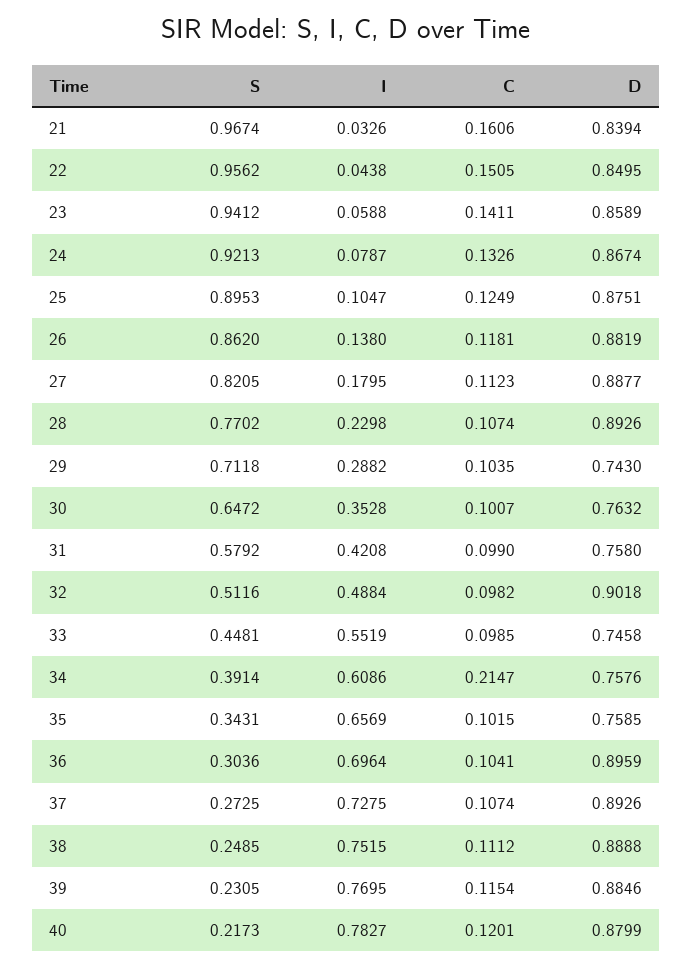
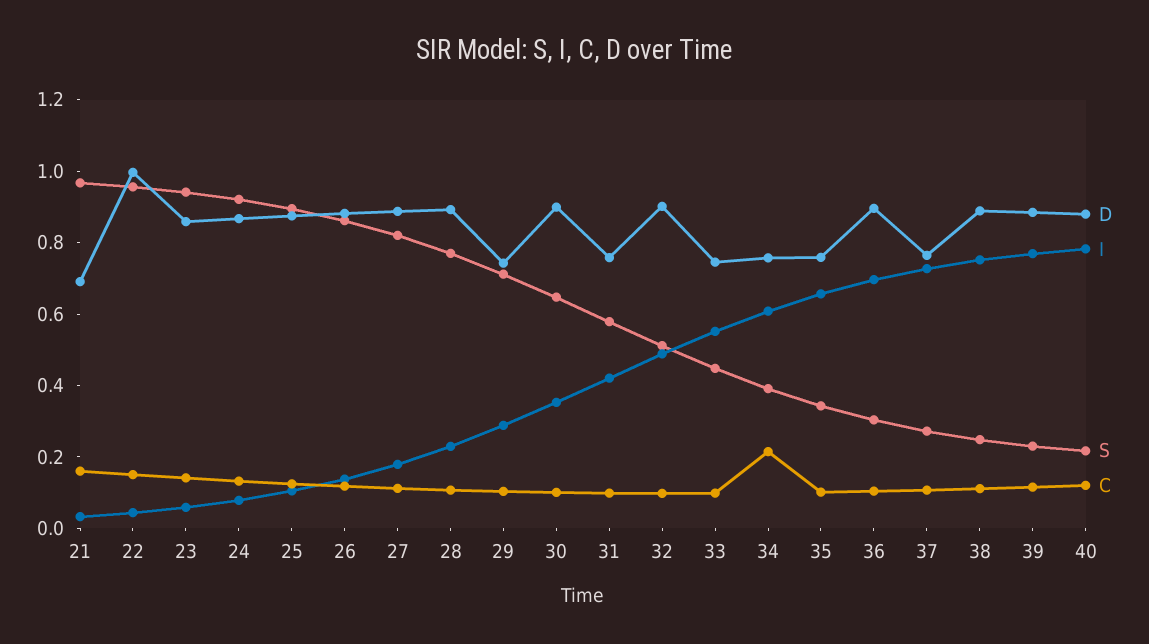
  {
    "S": {
      "21": 0.9674,
      "22": 0.9562,
      "23": 0.9412,
      "24": 0.9213,
      "25": 0.8953,
      "26": 0.862,
      "27": 0.8205,
      "28": 0.7702,
      "29": 0.7118,
      "30": 0.6472,
      "31": 0.5792,
      "32": 0.5116,
      "33": 0.4481,
      "34": 0.3914,
      "35": 0.3431,
      "36": 0.3036,
      "37": 0.2725,
      "38": 0.2485,
      "39": 0.2305,
      "40": 0.2173
    },
    "I": {
      "21": 0.0326,
      "22": 0.0438,
      "23": 0.0588,
      "24": 0.0787,
      "25": 0.1047,
      "26": 0.138,
      "27": 0.1795,
      "28": 0.2298,
      "29": 0.2882,
      "30": 0.3528,
      "31": 0.4208,
      "32": 0.4884,
      "33": 0.5519,
      "34": 0.6086,
      "35": 0.6569,
      "36": 0.6964,
      "37": 0.7275,
      "38": 0.7515,
      "39": 0.7695,
      "40": 0.7827
    },
    "C": {
      "21": 0.1606,
      "22": 0.1505,
      "23": 0.1411,
      "24": 0.1326,
      "25": 0.1249,
      "26": 0.1181,
      "27": 0.1123,
      "28": 0.1074,
      "29": 0.1035,
      "30": 0.1007,
      "31": 0.099,
      "32": 0.0982,
      "33": 0.0985,
      "34": 0.2147,
      "35": 0.1015,
      "36": 0.1041,
      "37": 0.1074,
      "38": 0.1112,
      "39": 0.1154,
      "40": 0.1201
    },
    "D": {
-     "21": 0.8394,
+     "21": 0.7,
-     "22": 0.8495,
+     "22": 1,
      "23": 0.8589,
      "24": 0.8674,
      "25": 0.8751,
      "26": 0.8819,
      "27": 0.8877,
      "28": 0.8926,
      "29": 0.743,
-     "30": 0.7632,
+     "30": 0.9,
      "31": 0.758,
      "32": 0.9018,
      "33": 0.7458,
      "34": 0.7576,
      "35": 0.7585,
      "36": 0.8959,
-     "37": 0.8926,
+     "37": 0.75,
      "38": 0.8888,
      "39": 0.8846,
      "40": 0.8799
    }
  }

